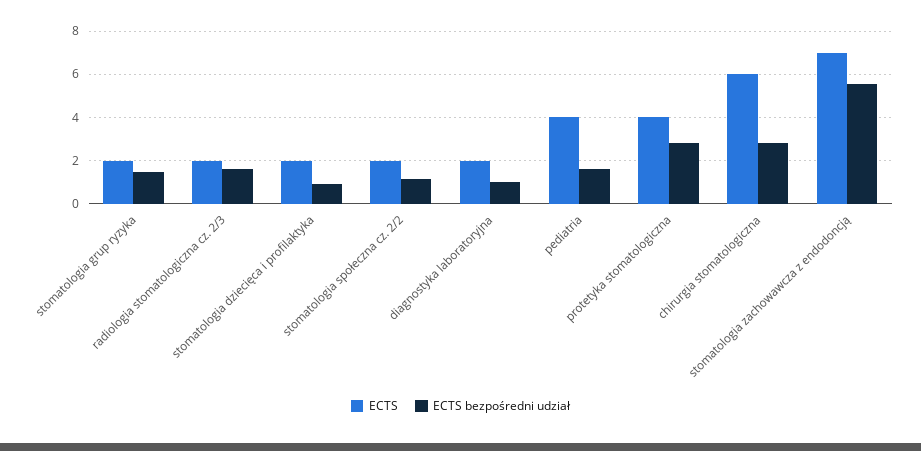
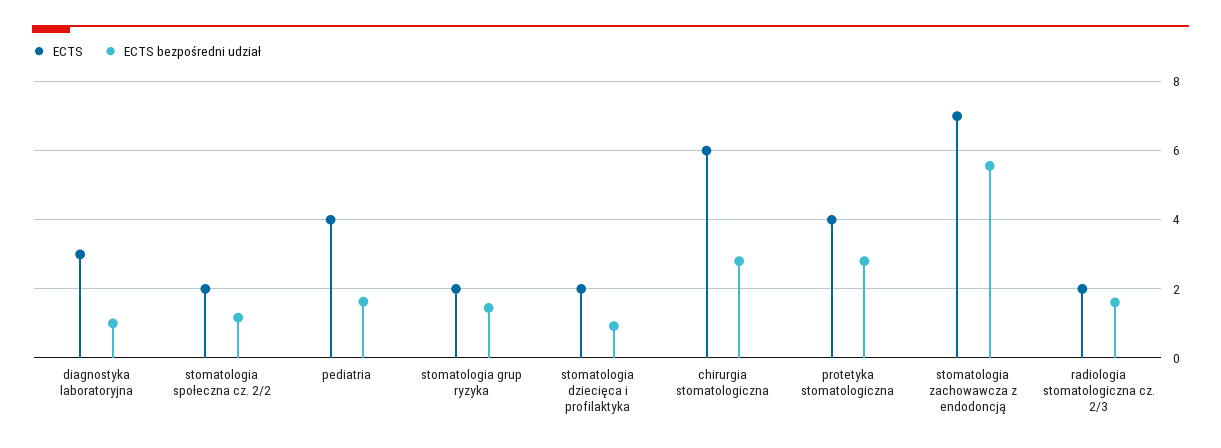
  {
    "ECTS": {
      "stomatologia grup ryzyka": 2,
      "radiologia stomatologiczna cz. 2/3": 2,
      "stomatologia dziecięca i profilaktyka": 2,
      "stomatologia społeczna cz. 2/2": 2,
-     "diagnostyka laboratoryjna": 2,
+     "diagnostyka laboratoryjna": 3,
      "pediatria": 4,
      "protetyka stomatologiczna": 4,
      "chirurgia stomatologiczna": 6,
      "stomatologia zachowawcza z endodoncją": 7
    },
    "ECTS bezpośredni udział": {
      "stomatologia grup ryzyka": 1.4,
      "radiologia stomatologiczna cz. 2/3": 1.6,
      "stomatologia dziecięca i profilaktyka": 1,
      "stomatologia społeczna cz. 2/2": 1.2,
      "diagnostyka laboratoryjna": 1,
      "pediatria": 1.6,
      "protetyka stomatologiczna": 2.8,
      "chirurgia stomatologiczna": 2.8,
      "stomatologia zachowawcza z endodoncją": 5.6
    }
  }

